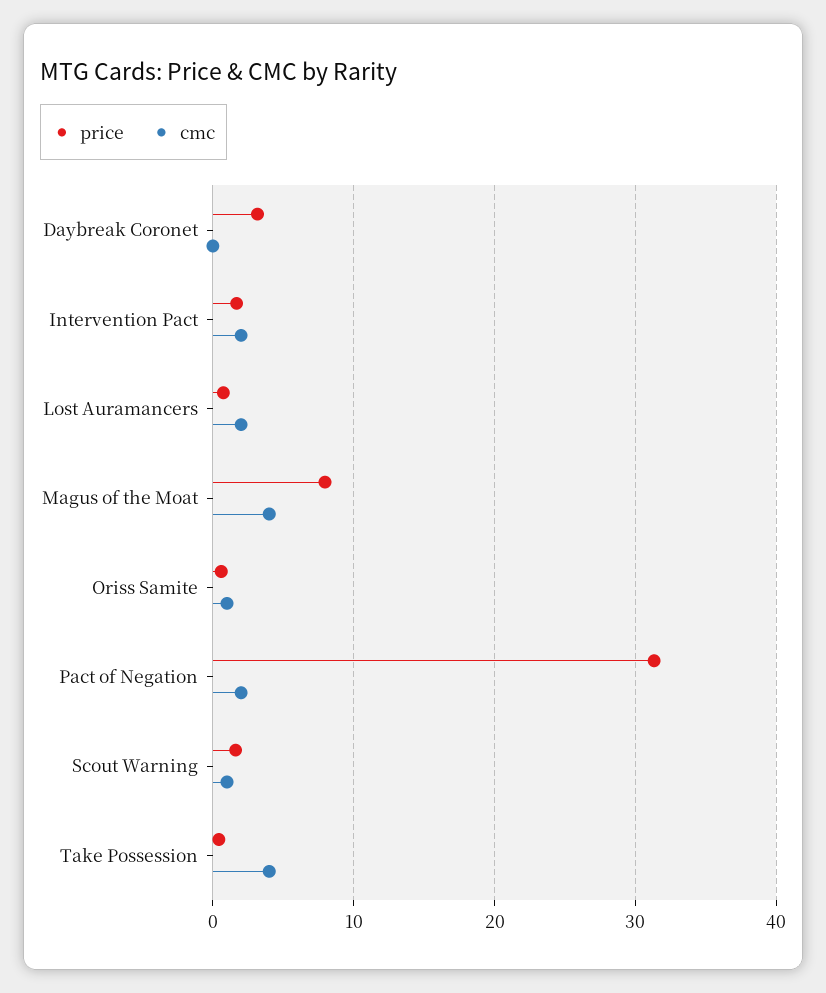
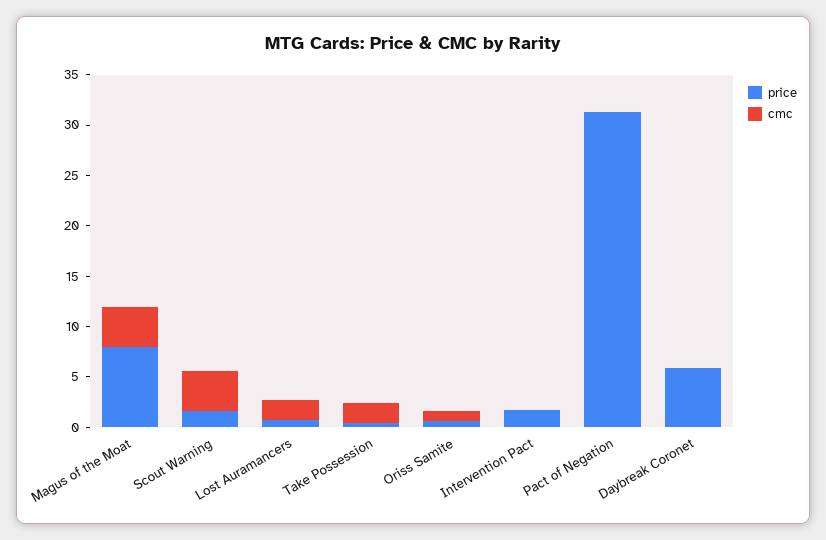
  {
    "price": {
-     "Daybreak Coronet": 3,
+     "Daybreak Coronet": 6,
      "Intervention Pact": 2,
      "Lost Auramancers": 1,
      "Magus of the Moat": 8,
      "Oriss Samite": 1,
      "Pact of Negation": 31,
      "Scout Warning": 2,
      "Take Possession": 0
    },
    "cmc": {
      "Daybreak Coronet": 0,
-     "Intervention Pact": 2,
+     "Intervention Pact": 0,
      "Lost Auramancers": 2,
      "Magus of the Moat": 4,
      "Oriss Samite": 1,
-     "Pact of Negation": 2,
+     "Pact of Negation": 0,
-     "Scout Warning": 1,
+     "Scout Warning": 4,
-     "Take Possession": 4
+     "Take Possession": 2
    }
  }

